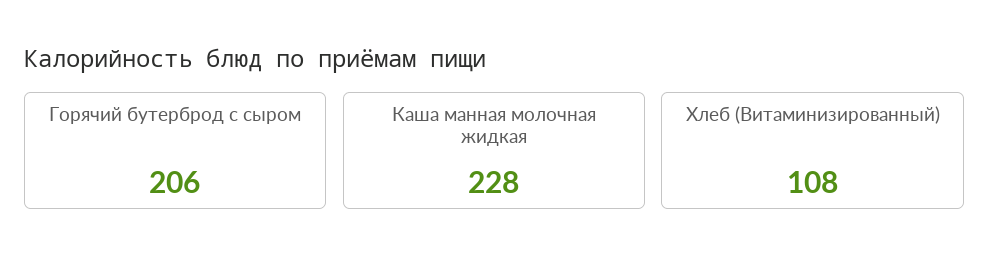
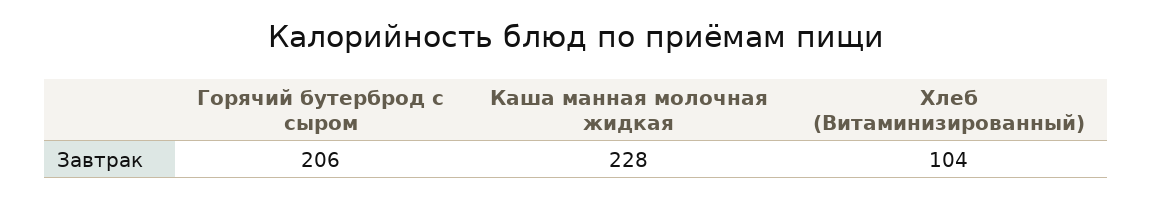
  {
    "Горячий бутерброд с сыром": 206,
    "Каша манная молочная жидкая": 228,
-   "Хлеб (Витаминизированный)": 108
+   "Хлеб (Витаминизированный)": 104
  }

